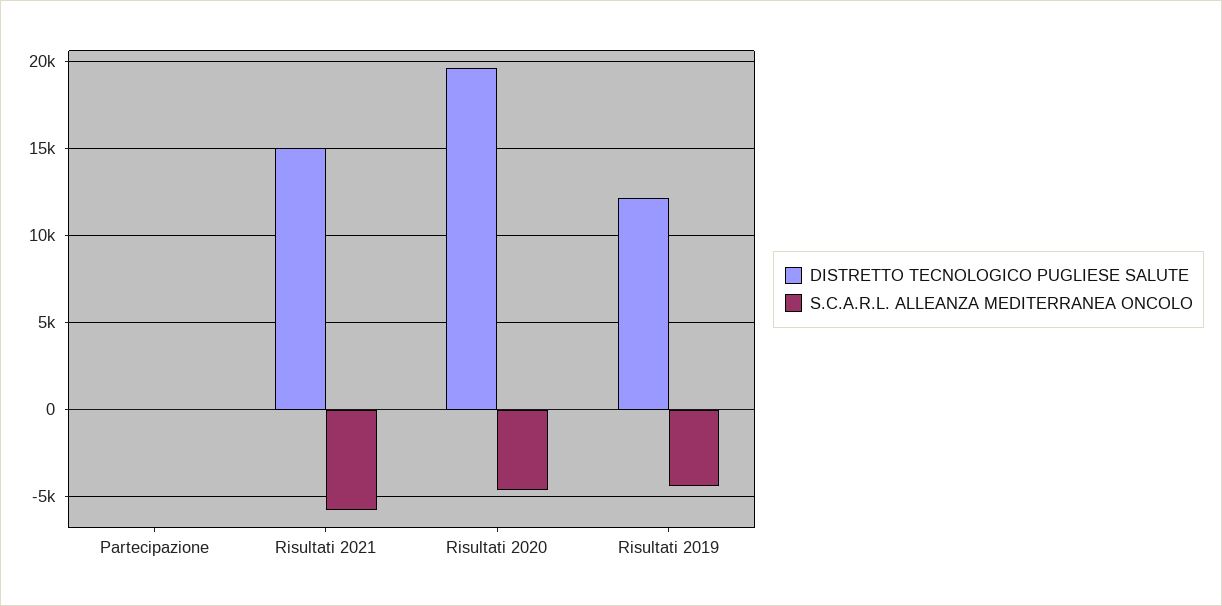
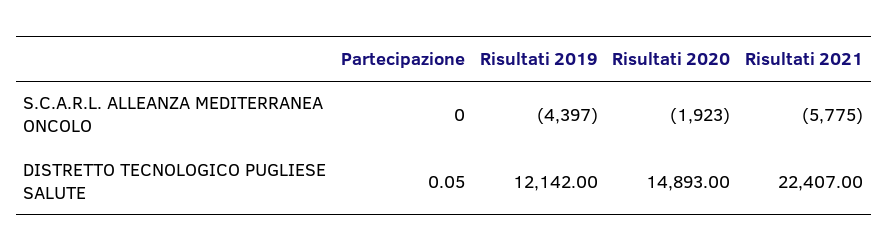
  {
    "DISTRETTO TECNOLOGICO PUGLIESE SALUTE": {
      "Partecipazione": 0.05,
-     "Risultati 2021": 15000,
+     "Risultati 2021": 22407,
-     "Risultati 2020": 19500,
+     "Risultati 2020": 14893,
      "Risultati 2019": 12142
    },
    "S.C.A.R.L. ALLEANZA MEDITERRANEA ONCOLO": {
      "Partecipazione": 0,
      "Risultati 2021": -5775,
-     "Risultati 2020": -4500,
+     "Risultati 2020": -1923,
      "Risultati 2019": -4397
    }
  }

